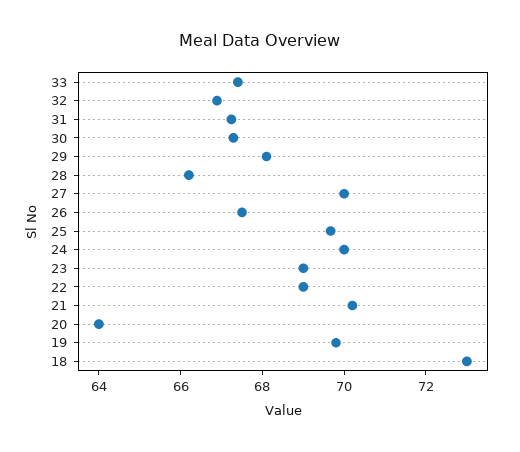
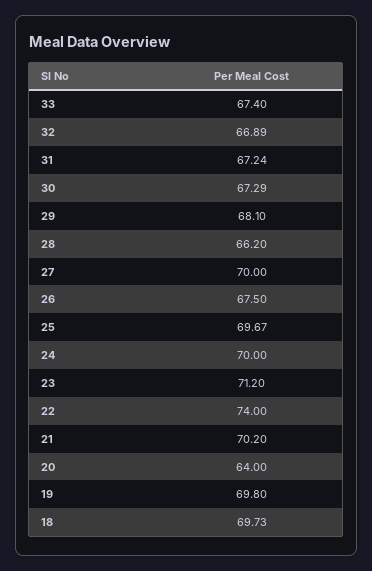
  {
    "33": 67.4,
    "32": 66.89,
    "31": 67.24,
    "30": 67.29,
    "29": 68.1,
    "28": 66.2,
    "27": 70,
    "26": 67.5,
    "25": 69.67,
    "24": 70,
-   "23": 69,
+   "23": 71.2,
-   "22": 69,
+   "22": 74,
    "21": 70.2,
    "20": 64,
    "19": 69.8,
-   "18": 73
+   "18": 69.73
  }

